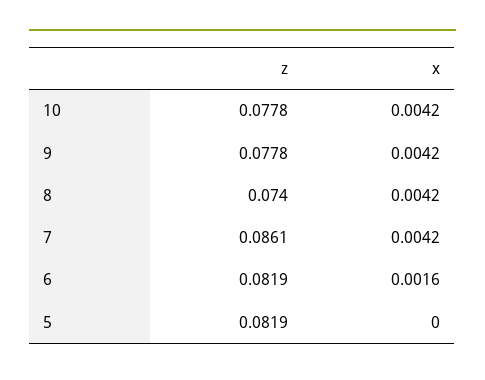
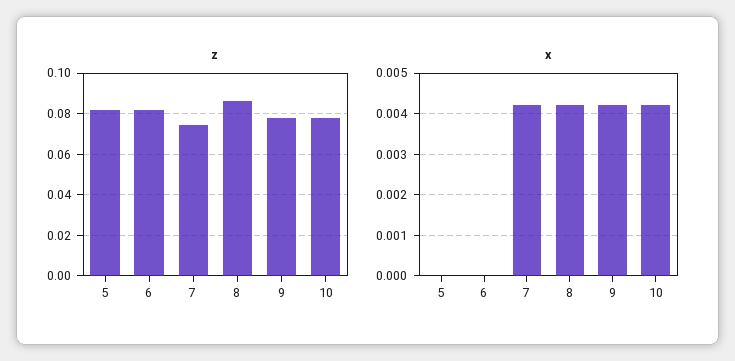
  {
    "z": {
      "10": 0.0778,
      "9": 0.0778,
-     "8": 0.074,
+     "8": 0.085,
-     "7": 0.0861,
+     "7": 0.075,
      "6": 0.0819,
      "5": 0.0819
    },
    "x": {
      "10": 0.0042,
      "9": 0.0042,
      "8": 0.0042,
      "7": 0.0042,
-     "6": 0.0016,
+     "6": 0,
      "5": 0
    }
  }

